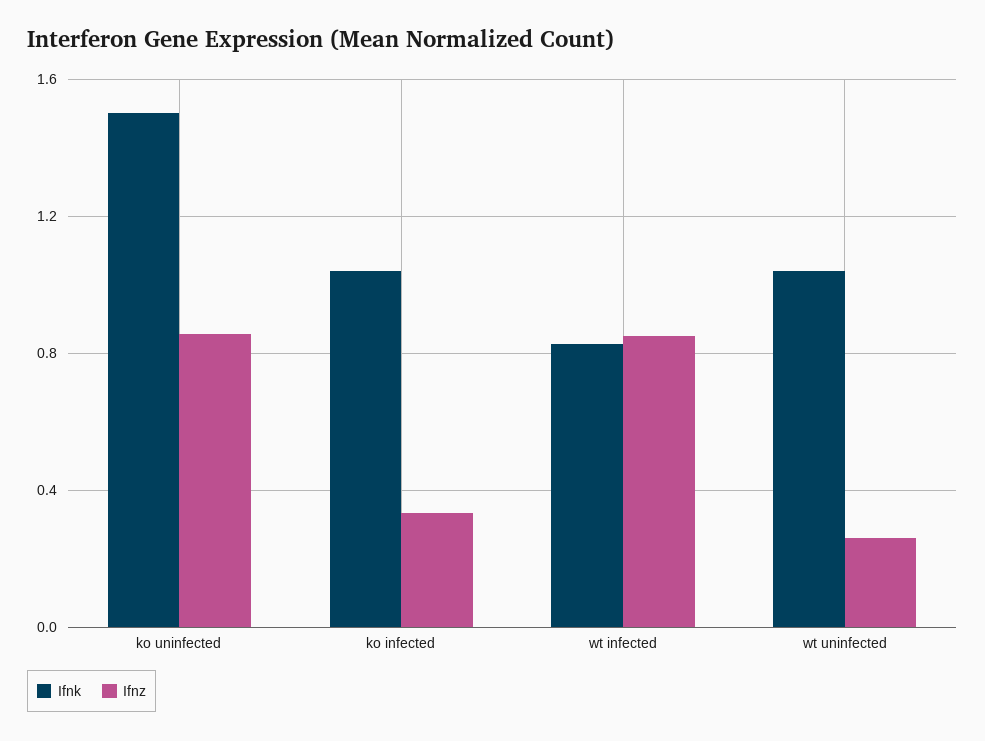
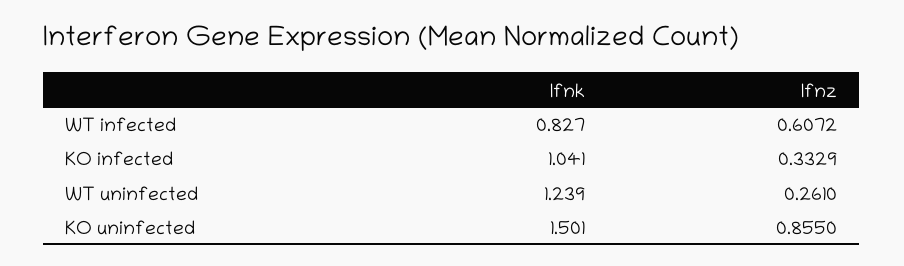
  {
    "Ifnk": {
      "ko uninfected": 1.501,
      "ko infected": 1.041,
      "wt infected": 0.827,
-     "wt uninfected": 1.05
+     "wt uninfected": 1.239
    },
    "Ifnz": {
      "ko uninfected": 0.855,
      "ko infected": 0.3329,
-     "wt infected": 0.85,
+     "wt infected": 0.6072,
      "wt uninfected": 0.261
    }
  }

